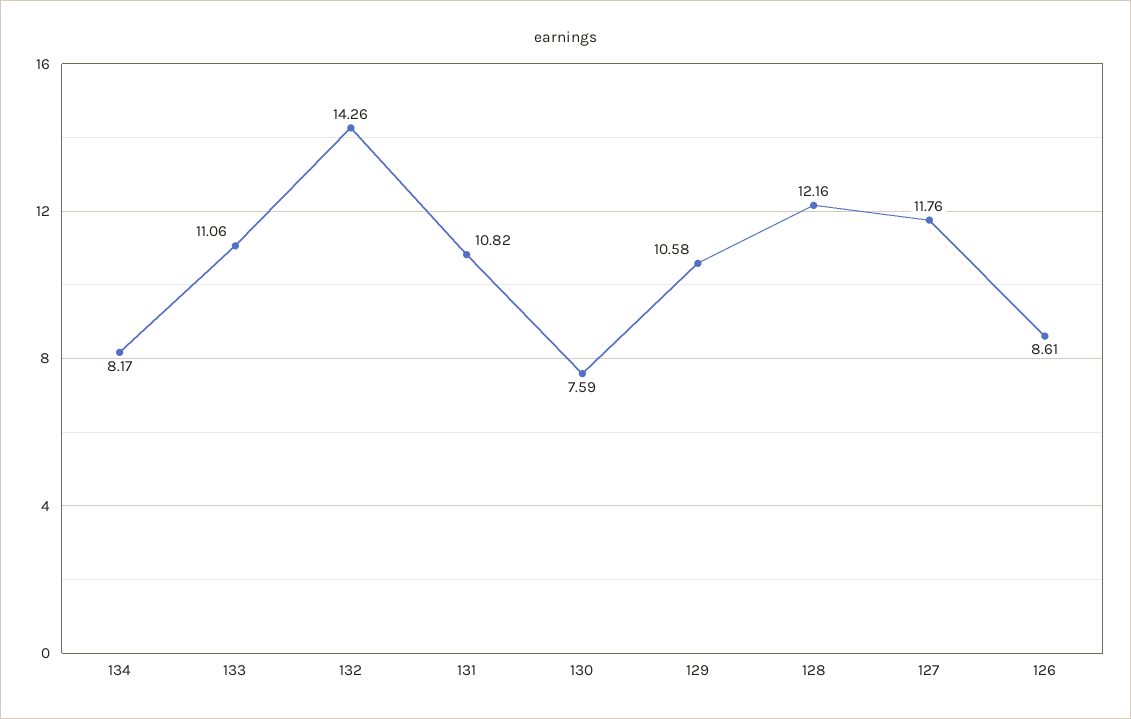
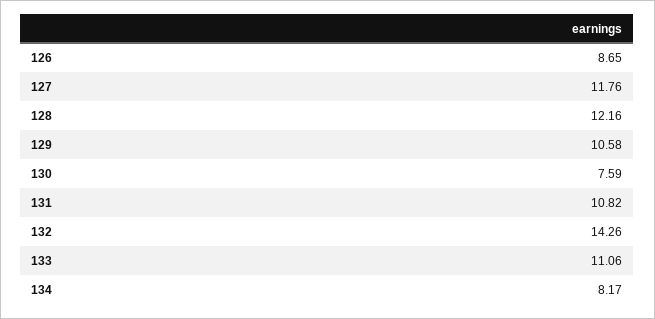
  {
    "134": 8.17,
    "133": 11.06,
    "132": 14.26,
    "131": 10.82,
    "130": 7.59,
    "129": 10.58,
    "128": 12.16,
    "127": 11.76,
-   "126": 8.61
+   "126": 8.65
  }

